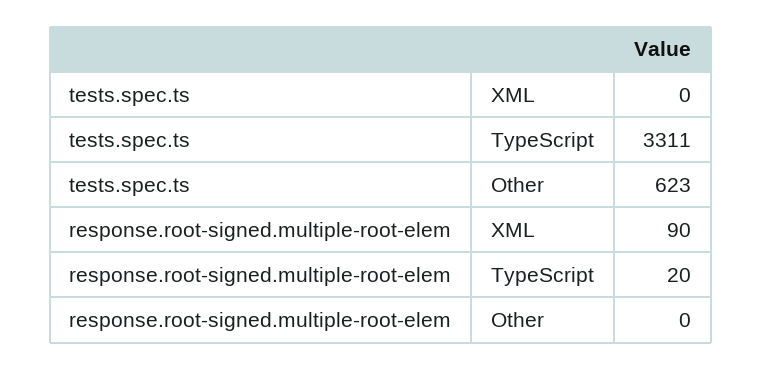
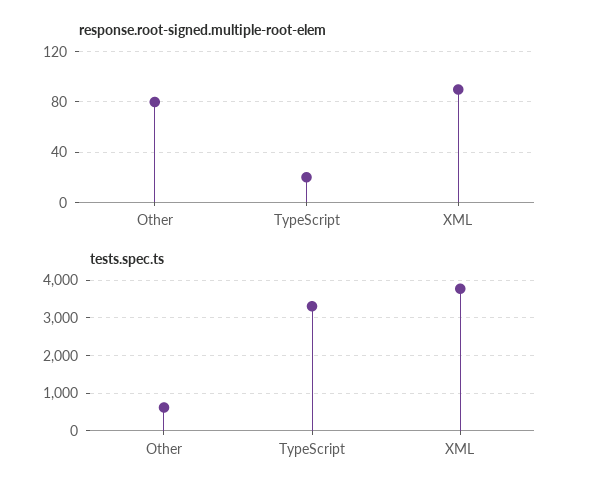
  {
    "tests.spec.ts": {
-     "XML": 0,
+     "XML": 3800,
      "TypeScript": 3311,
      "Other": 623
    },
    "response.root-signed.multiple-root-elem": {
      "XML": 90,
      "TypeScript": 20,
-     "Other": 0
+     "Other": 80
    }
  }

